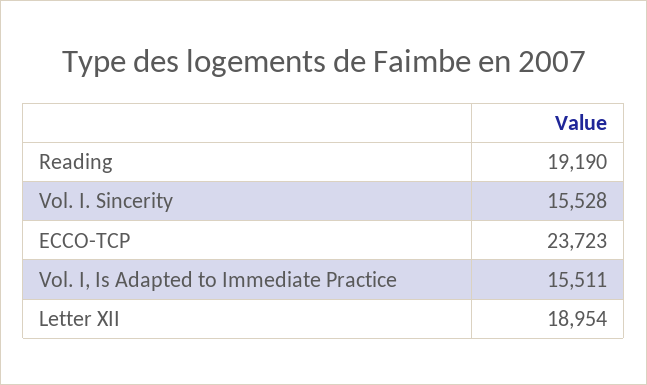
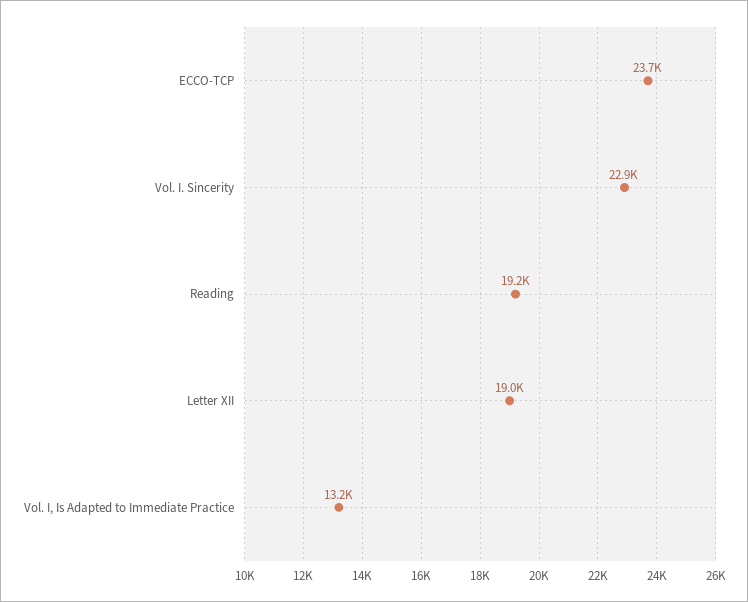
  {
    "Reading": 19190,
-   "Vol. I. Sincerity": 15528,
+   "Vol. I. Sincerity": 22900,
    "ECCO-TCP": 23723,
-   "Vol. I, Is Adapted to Immediate Practice": 15511,
+   "Vol. I, Is Adapted to Immediate Practice": 13200,
    "Letter XII": 18954
  }

